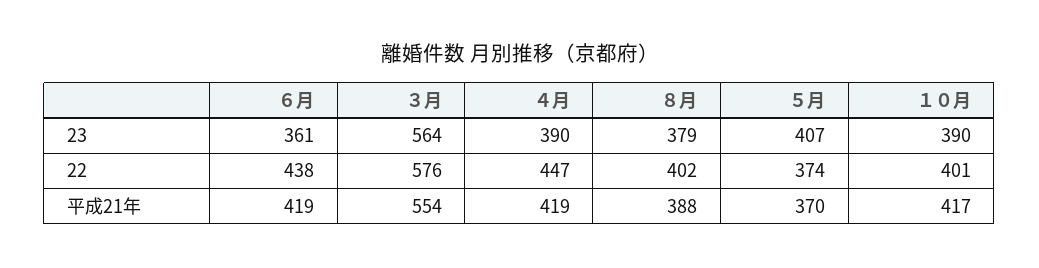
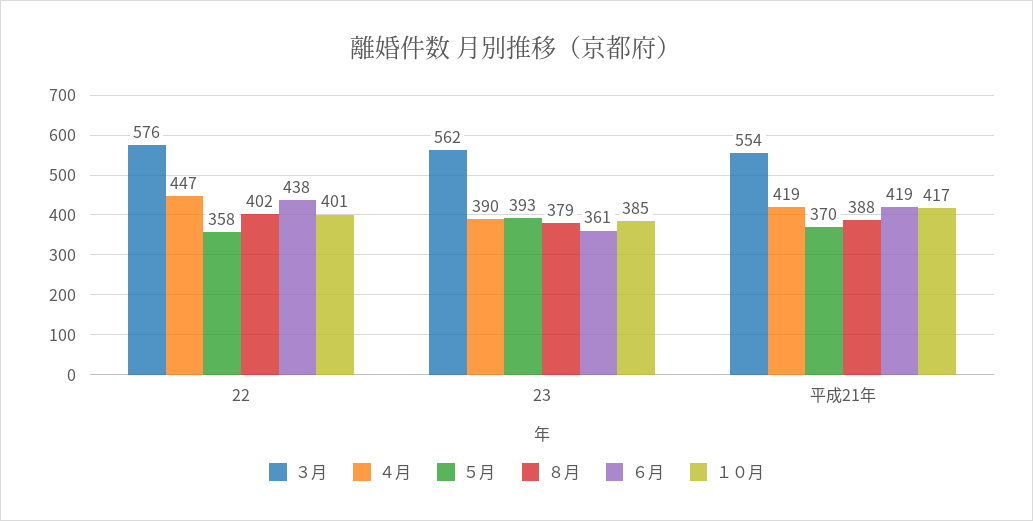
  {
    "６月": {
      "23": 361,
      "22": 438,
      "平成21年": 419
    },
    "３月": {
-     "23": 564,
+     "23": 562,
      "22": 576,
      "平成21年": 554
    },
    "４月": {
      "23": 390,
      "22": 447,
      "平成21年": 419
    },
    "８月": {
      "23": 379,
      "22": 402,
      "平成21年": 388
    },
    "５月": {
-     "23": 407,
+     "23": 393,
-     "22": 374,
+     "22": 358,
      "平成21年": 370
    },
    "１０月": {
-     "23": 390,
+     "23": 385,
      "22": 401,
      "平成21年": 417
    }
  }

